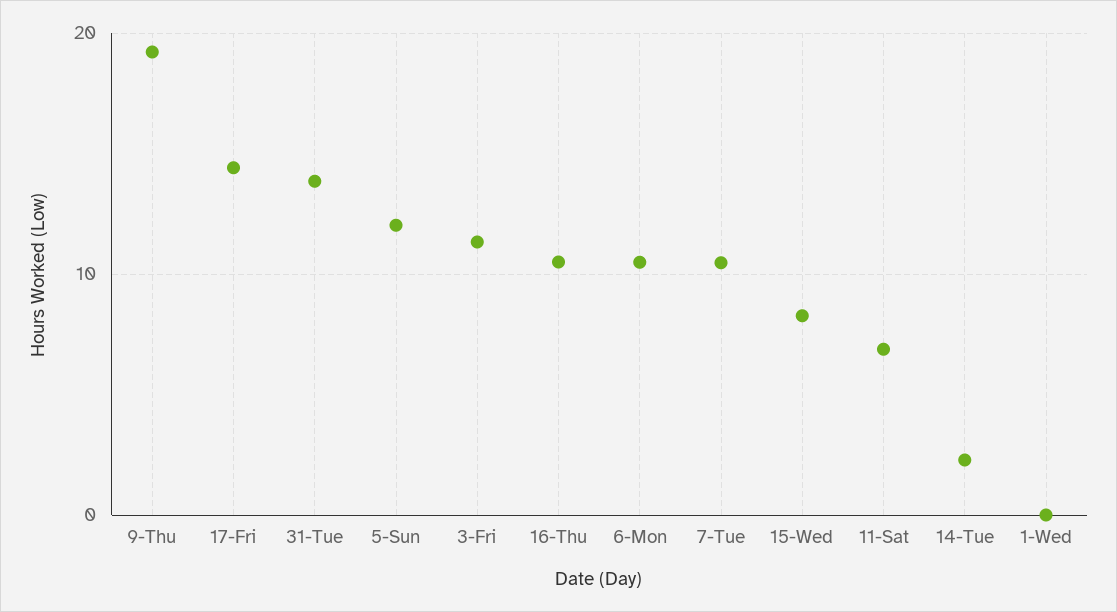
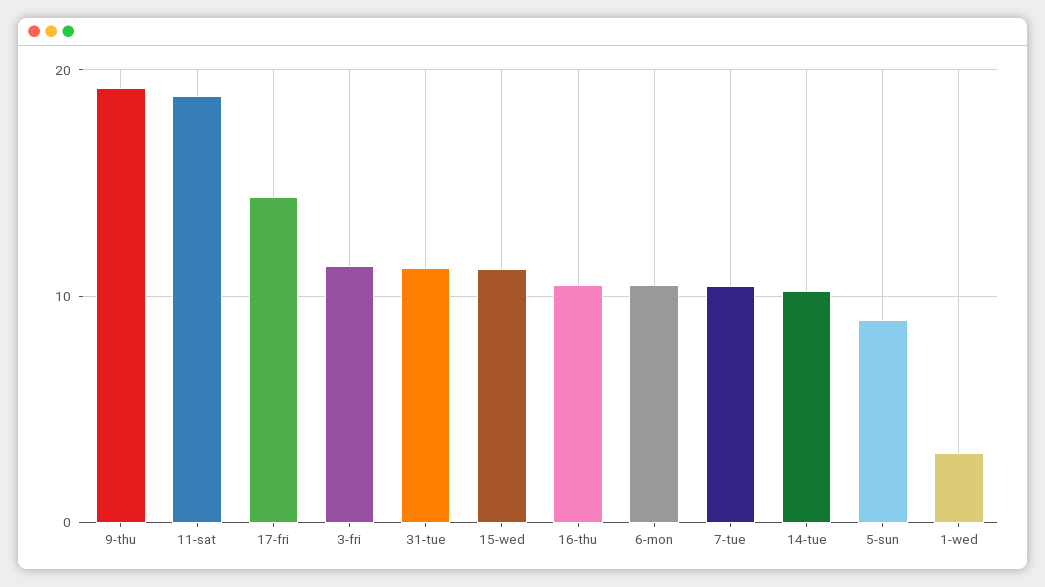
  {
    "9-Thu": 19,
    "17-Fri": 14,
-   "31-Tue": 14,
+   "31-Tue": 11,
-   "5-Sun": 12,
+   "5-Sun": 9,
    "3-Fri": 11,
    "16-Thu": 11,
    "6-Mon": 10,
    "7-Tue": 10,
-   "15-Wed": 8,
+   "15-Wed": 11,
-   "11-Sat": 7,
+   "11-Sat": 19,
-   "14-Tue": 2,
+   "14-Tue": 10,
-   "1-Wed": 0
+   "1-Wed": 3
  }

